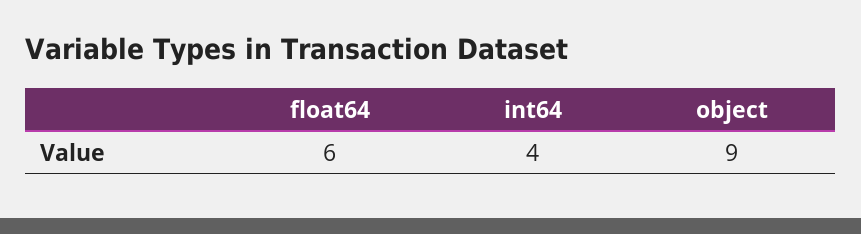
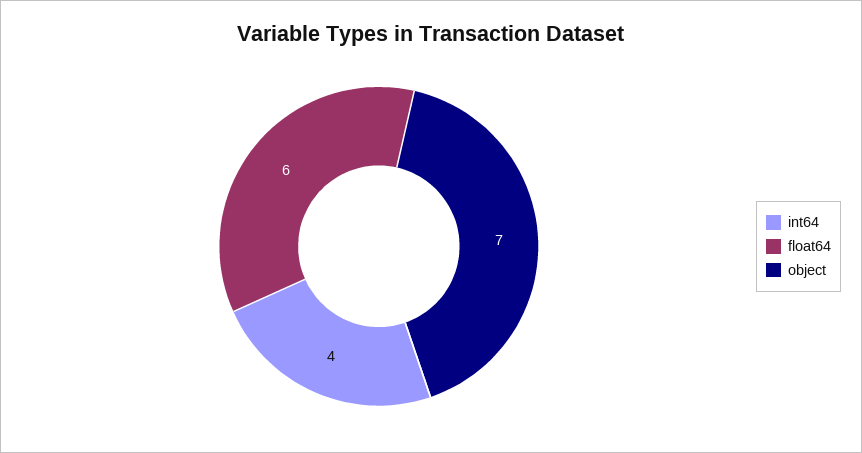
  {
    "float64": 6,
    "int64": 4,
-   "object": 9
+   "object": 7
  }

